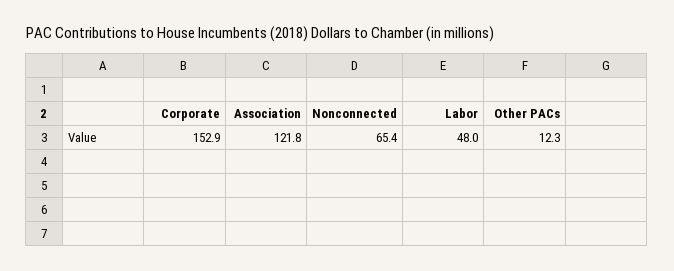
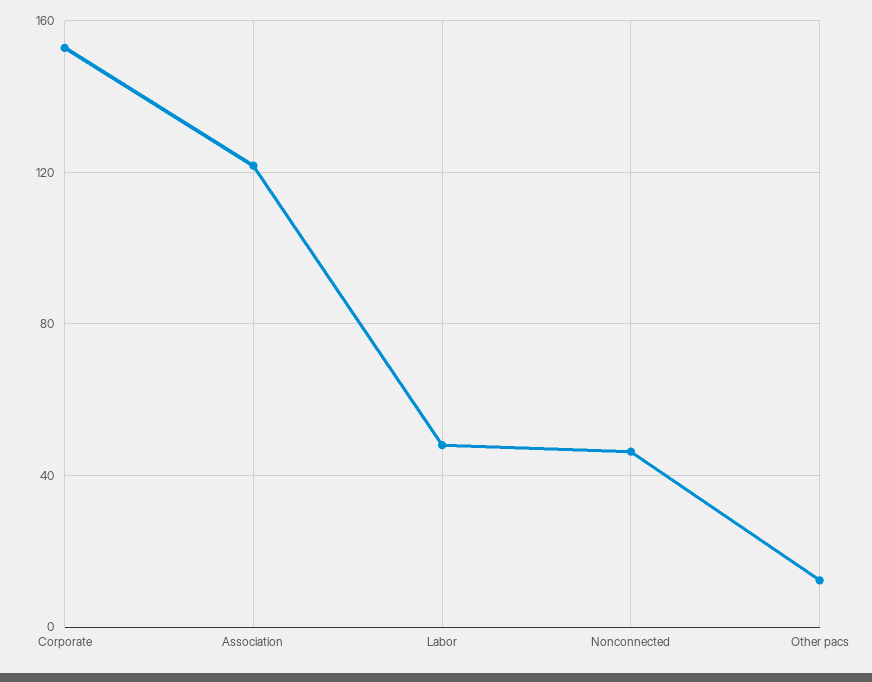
  {
    "Corporate": 152.9,
    "Association": 121.8,
-   "Nonconnected": 65.4,
+   "Nonconnected": 45,
    "Labor": 48,
    "Other PACs": 12.3
  }

